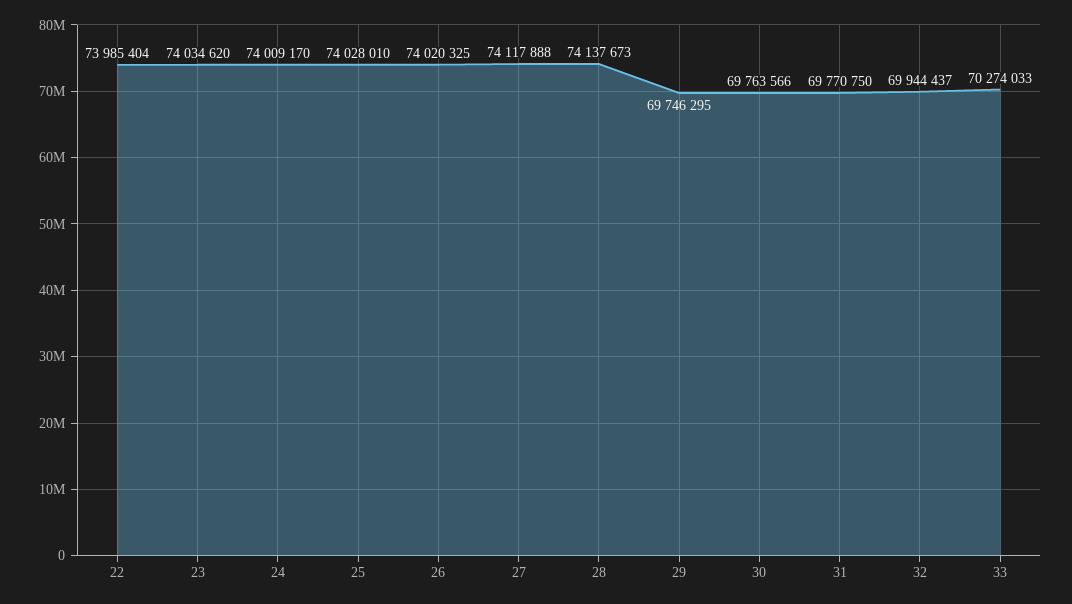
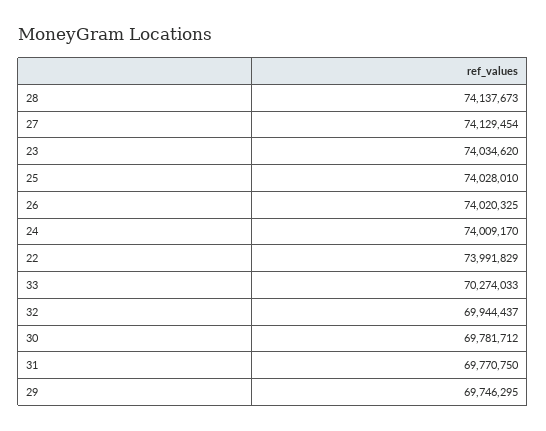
  {
-   "22": 73985404,
+   "22": 73991829,
    "23": 74034620,
    "24": 74009170,
    "25": 74028010,
    "26": 74020325,
-   "27": 74117888,
+   "27": 74129454,
    "28": 74137673,
    "29": 69746295,
-   "30": 69763566,
+   "30": 69781712,
    "31": 69770750,
    "32": 69944437,
    "33": 70274033
  }

